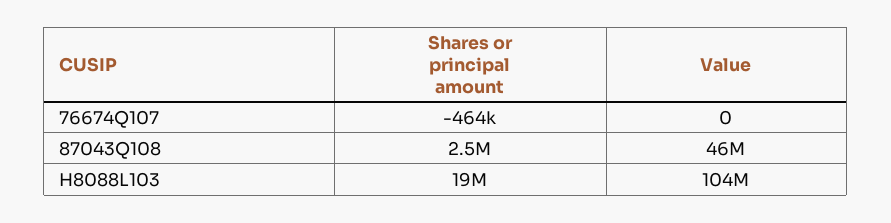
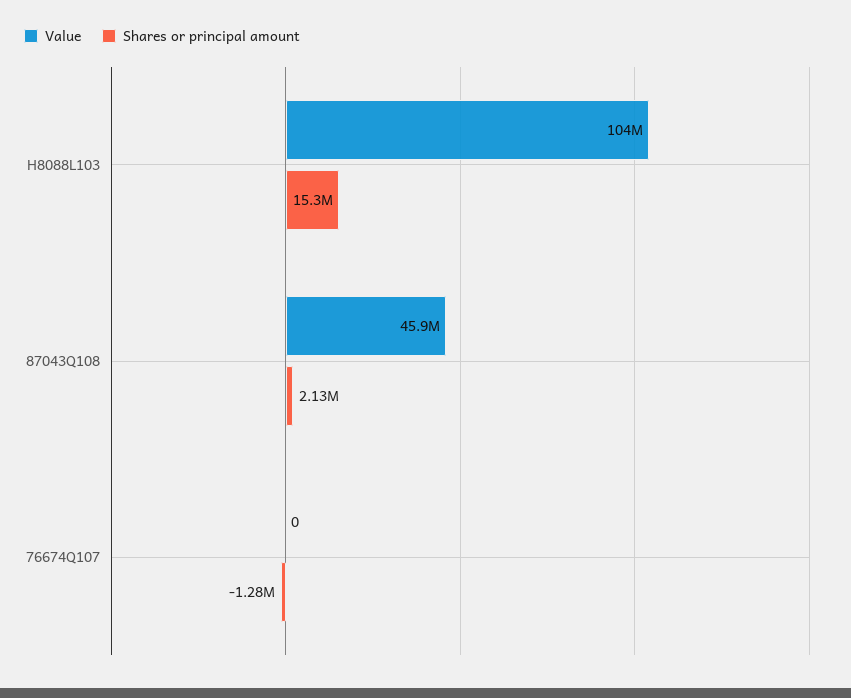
  {
    "Shares or principal amount": {
-     "76674Q107": -464000,
+     "76674Q107": -1280000,
-     "87043Q108": 2500000,
+     "87043Q108": 2130000,
-     "H8088L103": 19000000
+     "H8088L103": 15300000
    },
    "Value": {
      "76674Q107": 0,
      "87043Q108": 45900000,
      "H8088L103": 104000000
    }
  }

